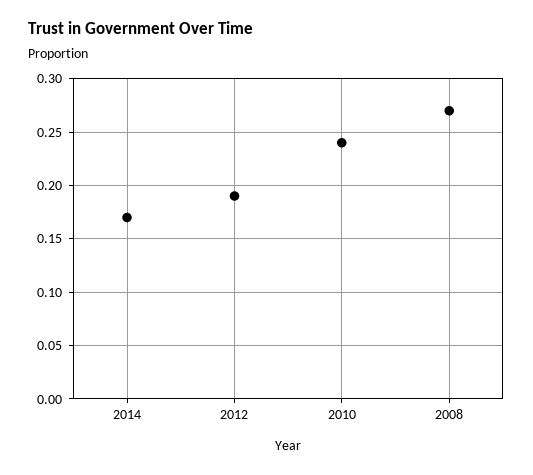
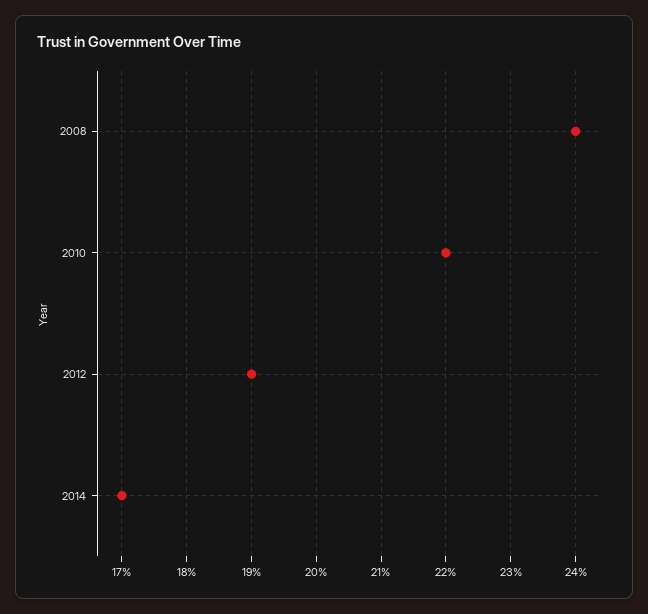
  {
    "2014": 0.17,
    "2012": 0.19,
-   "2010": 0.24,
+   "2010": 0.22,
-   "2008": 0.27
+   "2008": 0.24
  }

